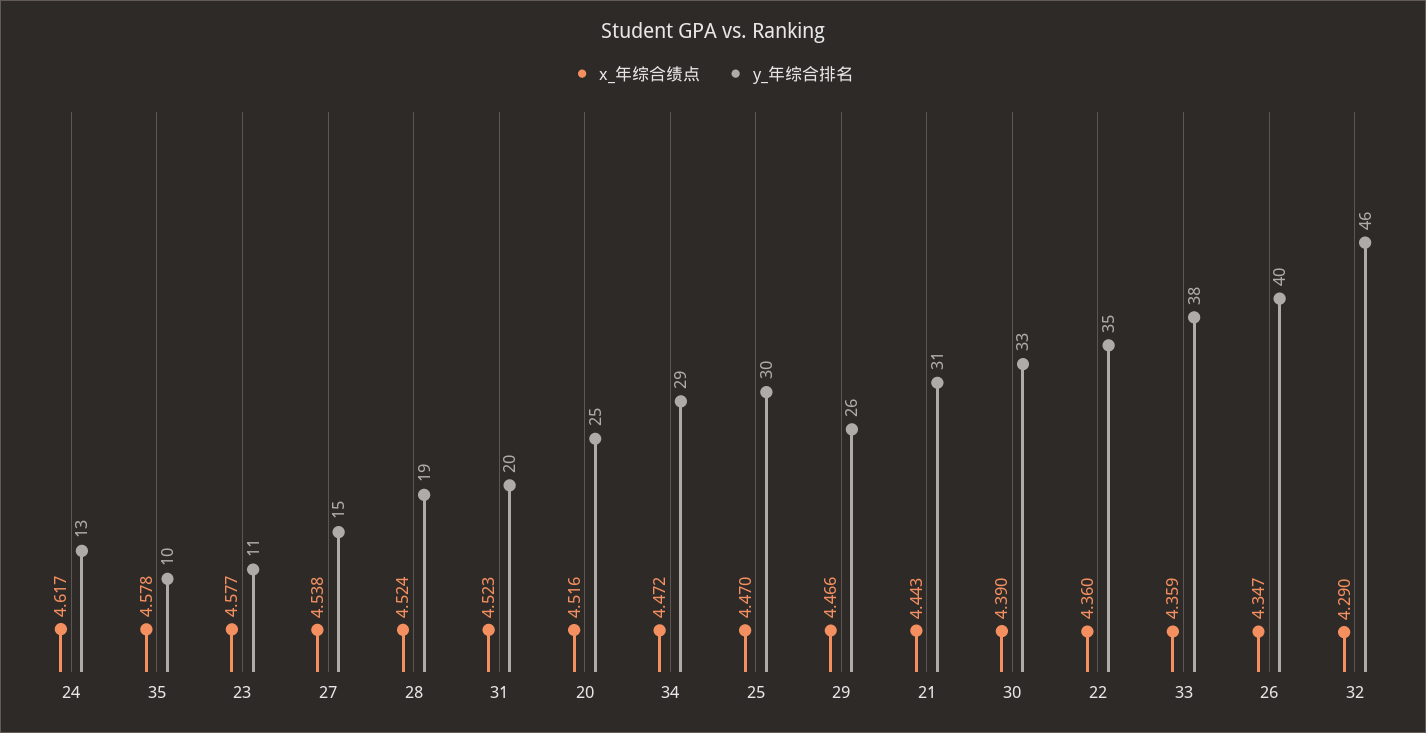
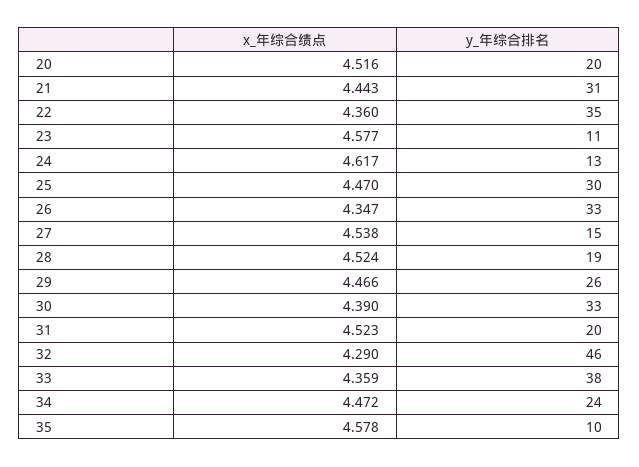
  {
    "x_年综合绩点": {
      "24": 4.617,
      "35": 4.578,
      "23": 4.577,
      "27": 4.538,
      "28": 4.524,
      "31": 4.523,
      "20": 4.516,
      "34": 4.472,
      "25": 4.47,
      "29": 4.466,
      "21": 4.443,
      "30": 4.39,
      "22": 4.36,
      "33": 4.359,
      "26": 4.347,
      "32": 4.29
    },
    "y_年综合排名": {
      "24": 13,
      "35": 10,
      "23": 11,
      "27": 15,
      "28": 19,
      "31": 20,
-     "20": 25,
+     "20": 20,
-     "34": 29,
+     "34": 24,
      "25": 30,
      "29": 26,
      "21": 31,
      "30": 33,
      "22": 35,
      "33": 38,
-     "26": 40,
+     "26": 33,
      "32": 46
    }
  }

